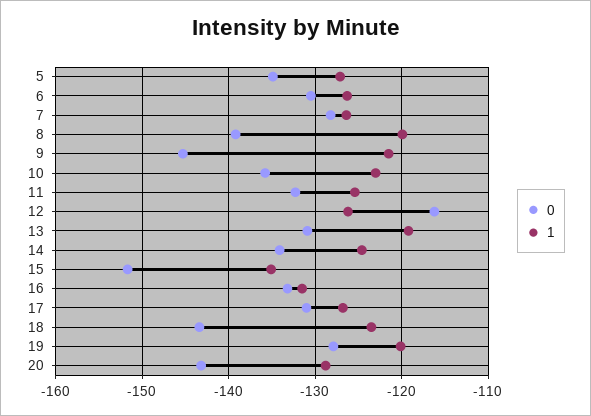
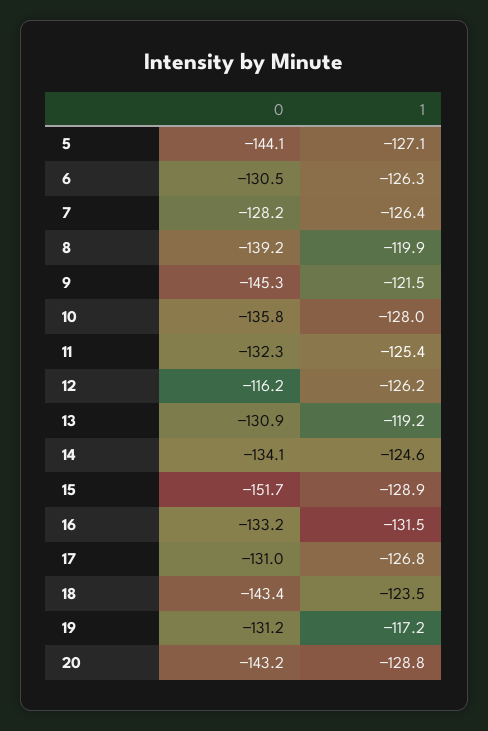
  {
    "0": {
-     "5": -135,
+     "5": -144.1,
      "6": -130.5,
      "7": -128.2,
      "8": -139.2,
      "9": -145.3,
      "10": -135.8,
      "11": -132.3,
      "12": -116.2,
      "13": -130.9,
      "14": -134.1,
      "15": -151.7,
      "16": -133.2,
      "17": -131,
      "18": -143.4,
-     "19": -128,
+     "19": -131.2,
      "20": -143.2
    },
    "1": {
      "5": -127.1,
      "6": -126.3,
      "7": -126.4,
      "8": -119.9,
      "9": -121.5,
-     "10": -123,
+     "10": -128,
      "11": -125.4,
      "12": -126.2,
      "13": -119.2,
      "14": -124.6,
-     "15": -135,
+     "15": -128.9,
      "16": -131.5,
      "17": -126.8,
      "18": -123.5,
-     "19": -120,
+     "19": -117.2,
      "20": -128.8
    }
  }

